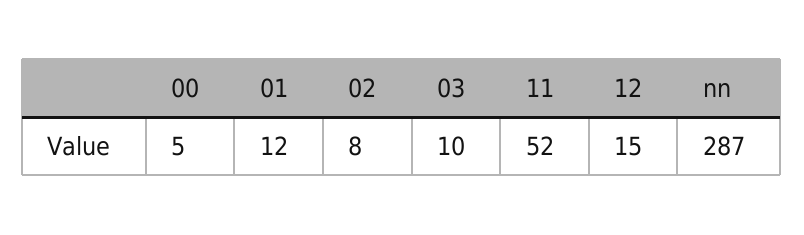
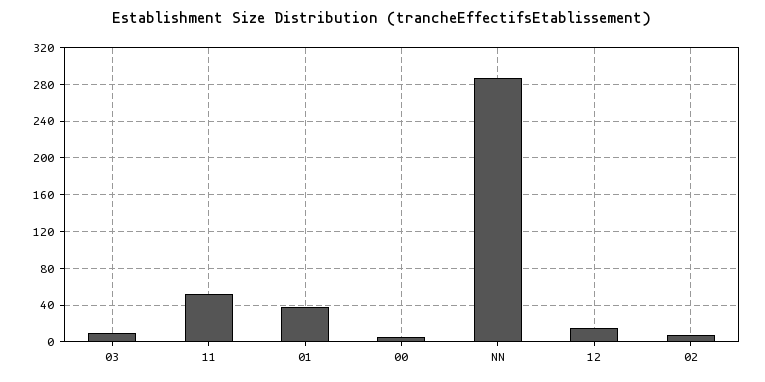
  {
    "00": 5,
-   "01": 12,
+   "01": 40,
    "02": 8,
    "03": 10,
    "11": 52,
    "12": 15,
    "nn": 287
  }

